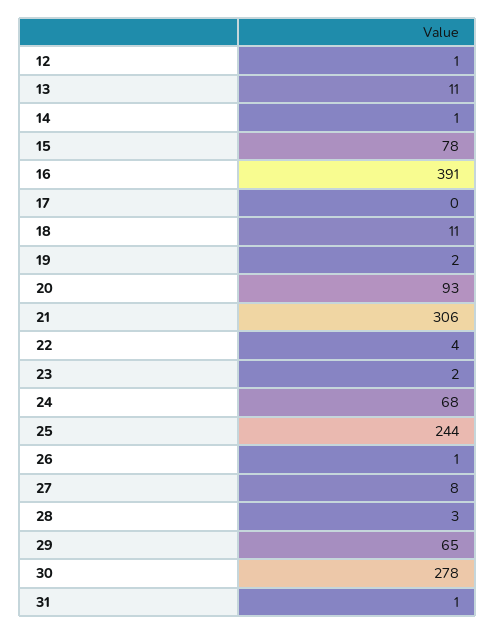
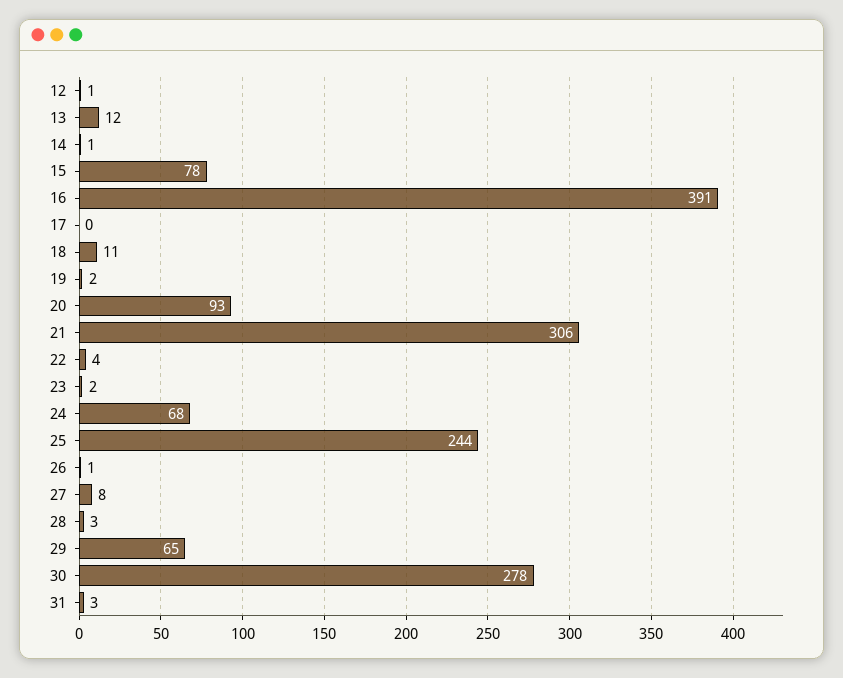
  {
    "12": 1,
-   "13": 11,
+   "13": 12,
    "14": 1,
    "15": 78,
    "16": 391,
    "17": 0,
    "18": 11,
    "19": 2,
    "20": 93,
    "21": 306,
    "22": 4,
    "23": 2,
    "24": 68,
    "25": 244,
    "26": 1,
    "27": 8,
    "28": 3,
    "29": 65,
    "30": 278,
-   "31": 1
+   "31": 3
  }

